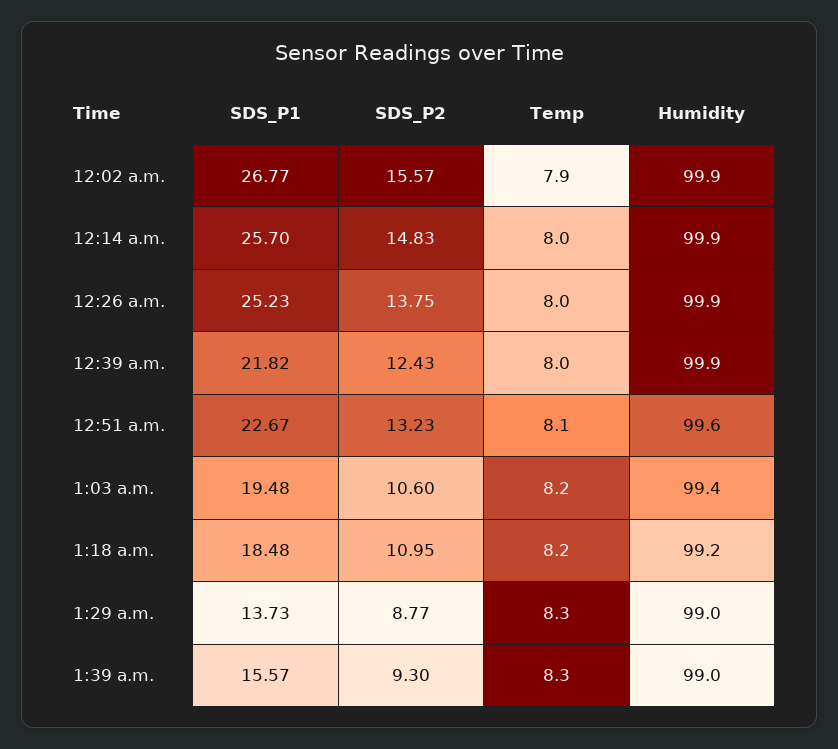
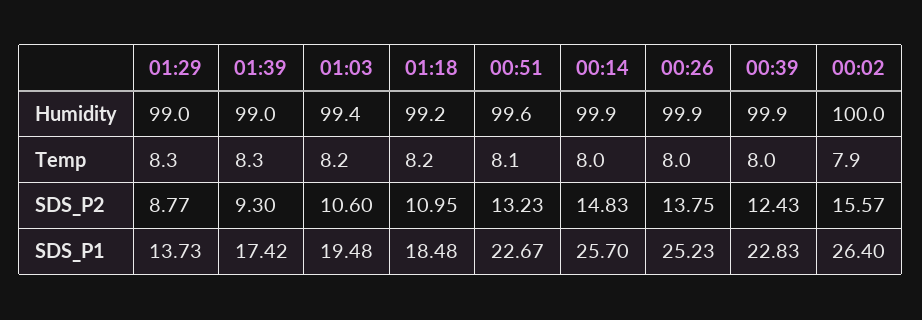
  {
    "SDS_P1": {
-     "12:02 a.m.": 26.77,
+     "12:02 a.m.": 26.4,
      "12:14 a.m.": 25.7,
      "12:26 a.m.": 25.23,
-     "12:39 a.m.": 21.82,
+     "12:39 a.m.": 22.83,
      "12:51 a.m.": 22.67,
      "1:03 a.m.": 19.48,
      "1:18 a.m.": 18.48,
      "1:29 a.m.": 13.73,
-     "1:39 a.m.": 15.57
+     "1:39 a.m.": 17.42
    },
    "SDS_P2": {
      "12:02 a.m.": 15.57,
      "12:14 a.m.": 14.83,
      "12:26 a.m.": 13.75,
      "12:39 a.m.": 12.43,
      "12:51 a.m.": 13.23,
      "1:03 a.m.": 10.6,
      "1:18 a.m.": 10.95,
      "1:29 a.m.": 8.77,
      "1:39 a.m.": 9.3
    },
    "Temp": {
      "12:02 a.m.": 7.9,
      "12:14 a.m.": 8,
      "12:26 a.m.": 8,
      "12:39 a.m.": 8,
      "12:51 a.m.": 8.1,
      "1:03 a.m.": 8.2,
      "1:18 a.m.": 8.2,
      "1:29 a.m.": 8.3,
      "1:39 a.m.": 8.3
    },
    "Humidity": {
-     "12:02 a.m.": 99.9,
+     "12:02 a.m.": 100,
      "12:14 a.m.": 99.9,
      "12:26 a.m.": 99.9,
      "12:39 a.m.": 99.9,
      "12:51 a.m.": 99.6,
      "1:03 a.m.": 99.4,
      "1:18 a.m.": 99.2,
      "1:29 a.m.": 99,
      "1:39 a.m.": 99
    }
  }

